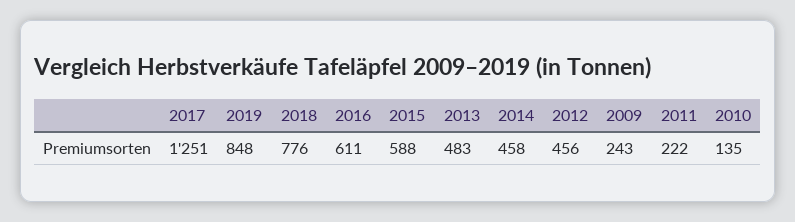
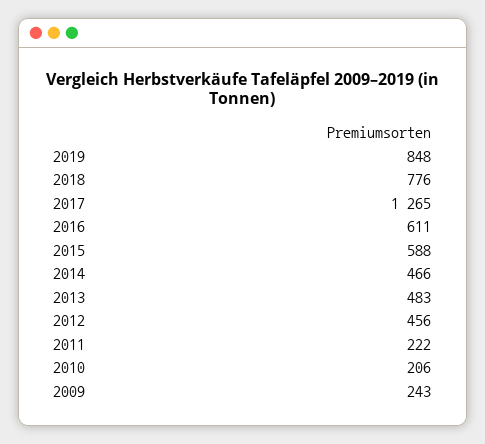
  {
-   "2017": 1251,
+   "2017": 1265,
    "2019": 848,
    "2018": 776,
    "2016": 611,
    "2015": 588,
    "2013": 483,
-   "2014": 458,
+   "2014": 466,
    "2012": 456,
    "2009": 243,
    "2011": 222,
-   "2010": 135
+   "2010": 206
  }

